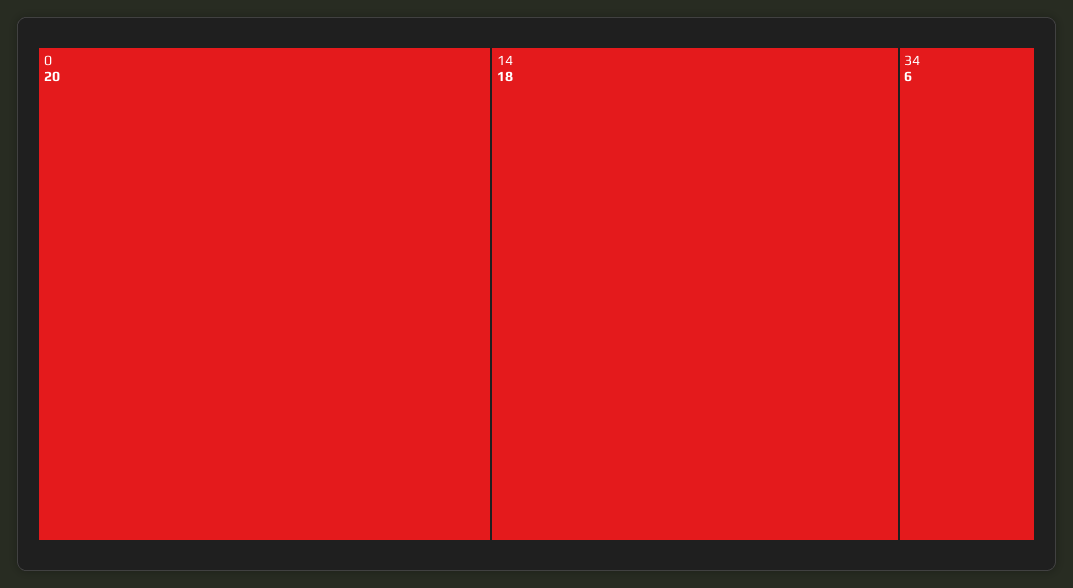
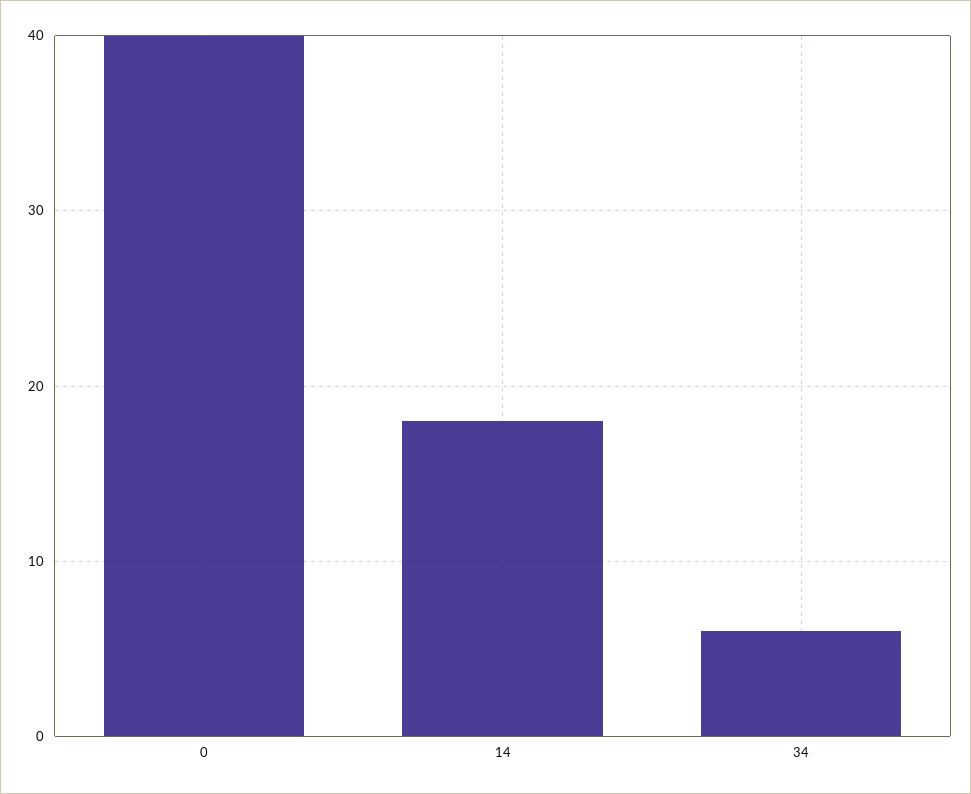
  {
-   "0": 20,
+   "0": 40,
    "14": 18,
    "34": 6
  }

